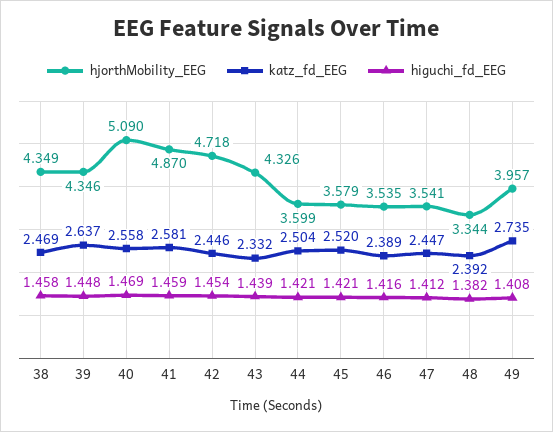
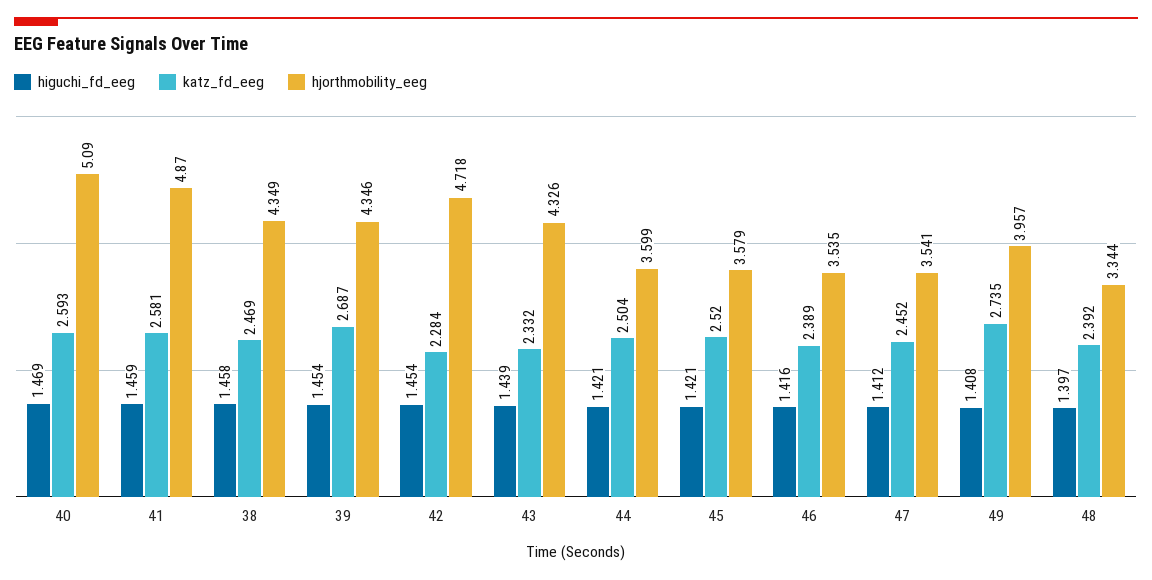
  {
    "hjorthMobility_EEG": {
      "38": 4.349,
      "39": 4.346,
      "40": 5.09,
      "41": 4.87,
      "42": 4.718,
      "43": 4.326,
      "44": 3.599,
      "45": 3.579,
      "46": 3.535,
      "47": 3.541,
      "48": 3.344,
      "49": 3.957
    },
    "katz_fd_EEG": {
      "38": 2.469,
-     "39": 2.637,
+     "39": 2.687,
-     "40": 2.558,
+     "40": 2.593,
      "41": 2.581,
-     "42": 2.446,
+     "42": 2.284,
      "43": 2.332,
      "44": 2.504,
      "45": 2.52,
      "46": 2.389,
-     "47": 2.447,
+     "47": 2.452,
      "48": 2.392,
      "49": 2.735
    },
    "higuchi_fd_EEG": {
      "38": 1.458,
-     "39": 1.448,
+     "39": 1.454,
      "40": 1.469,
      "41": 1.459,
      "42": 1.454,
      "43": 1.439,
      "44": 1.421,
      "45": 1.421,
      "46": 1.416,
      "47": 1.412,
-     "48": 1.382,
+     "48": 1.397,
      "49": 1.408
    }
  }

